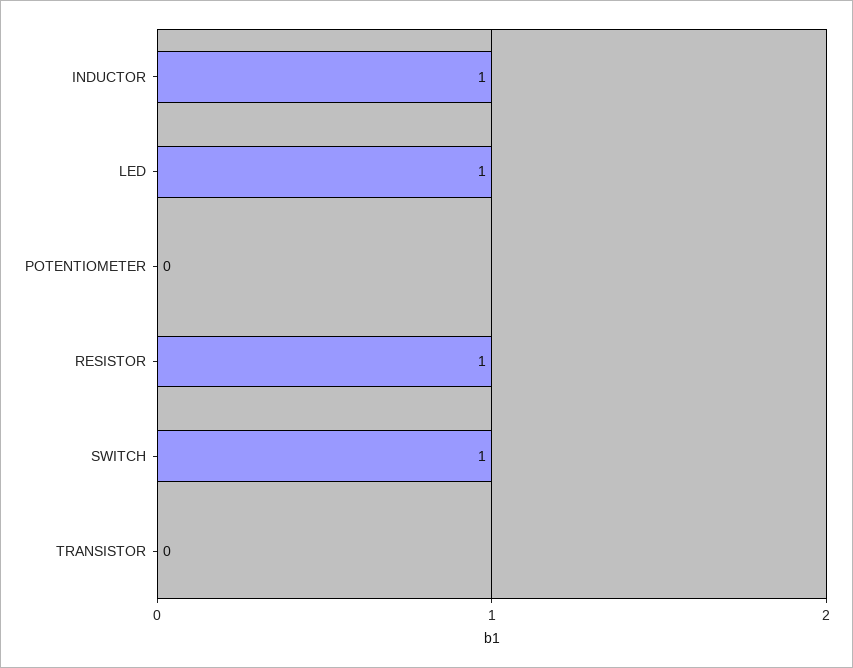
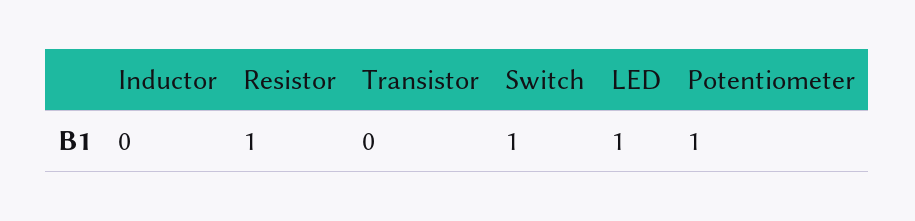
  {
-   "INDUCTOR": 1,
+   "INDUCTOR": 0,
    "LED": 1,
-   "POTENTIOMETER": 0,
+   "POTENTIOMETER": 1,
    "RESISTOR": 1,
    "SWITCH": 1,
    "TRANSISTOR": 0
  }

